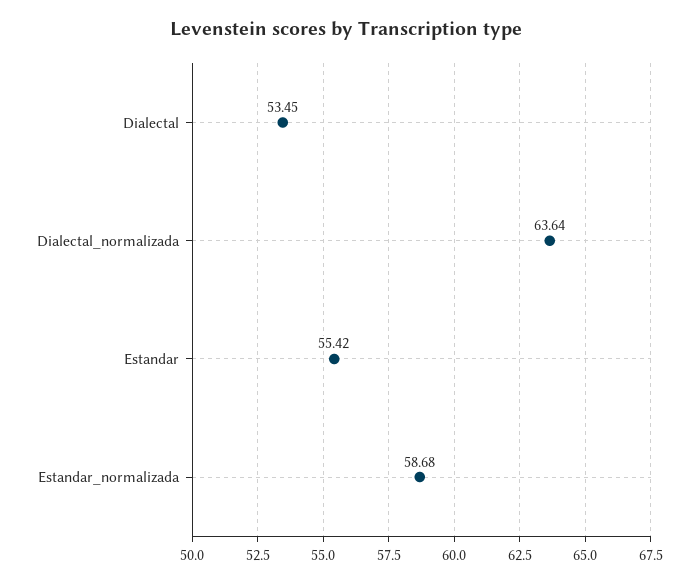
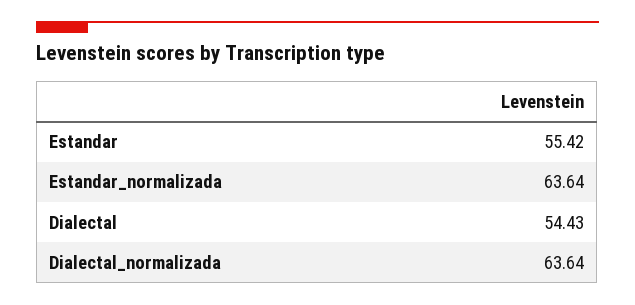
  {
-   "Dialectal": 53.45,
+   "Dialectal": 54.43,
    "Dialectal_normalizada": 63.64,
    "Estandar": 55.42,
-   "Estandar_normalizada": 58.68
+   "Estandar_normalizada": 63.64
  }

